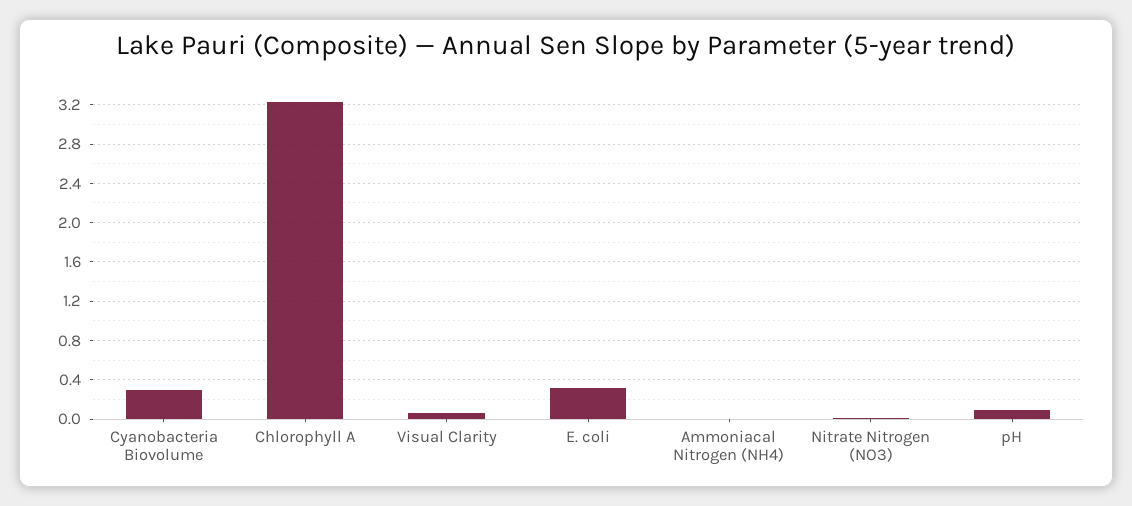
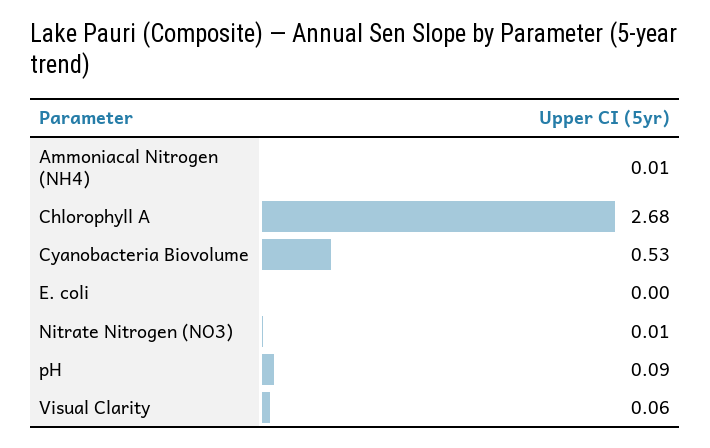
  {
-   "Cyanobacteria Biovolume": 0.3,
+   "Cyanobacteria Biovolume": 0.53,
-   "Chlorophyll A": 3.2,
+   "Chlorophyll A": 2.68,
    "Visual Clarity": 0.06,
-   "E. coli": 0.3,
+   "E. coli": 0,
    "Ammoniacal Nitrogen (NH4)": 0.01,
    "Nitrate Nitrogen (NO3)": 0.01,
    "pH": 0.09
  }

